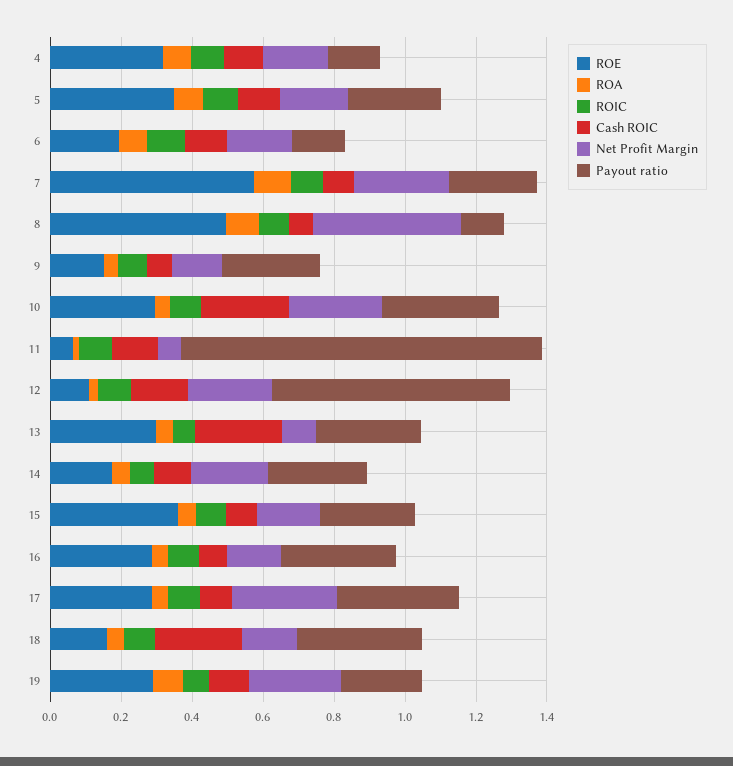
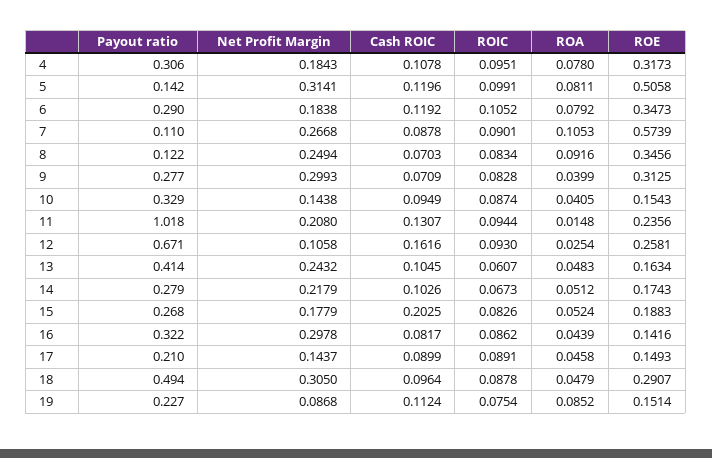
  {
    "ROE": {
      "4": 0.3173,
-     "5": 0.35,
+     "5": 0.5058,
-     "6": 0.2,
+     "6": 0.3473,
      "7": 0.5739,
-     "8": 0.5,
+     "8": 0.3456,
-     "9": 0.15,
+     "9": 0.3125,
-     "10": 0.3,
+     "10": 0.1543,
-     "11": 0.05,
+     "11": 0.2356,
-     "12": 0.1,
+     "12": 0.2581,
-     "13": 0.3,
+     "13": 0.1634,
      "14": 0.1743,
-     "15": 0.35,
+     "15": 0.1883,
-     "16": 0.3,
+     "16": 0.1416,
-     "17": 0.3,
+     "17": 0.1493,
-     "18": 0.15,
+     "18": 0.2907,
-     "19": 0.3
+     "19": 0.1514
    },
    "ROA": {
      "4": 0.078,
      "5": 0.0811,
      "6": 0.0792,
      "7": 0.1053,
      "8": 0.0916,
      "9": 0.0399,
      "10": 0.0405,
      "11": 0.0148,
      "12": 0.0254,
      "13": 0.0483,
      "14": 0.0512,
      "15": 0.0524,
      "16": 0.0439,
      "17": 0.0458,
      "18": 0.0479,
      "19": 0.0852
    },
    "ROIC": {
      "4": 0.0951,
      "5": 0.0991,
      "6": 0.1052,
      "7": 0.0901,
      "8": 0.0834,
      "9": 0.0828,
      "10": 0.0874,
      "11": 0.0944,
      "12": 0.093,
      "13": 0.0607,
      "14": 0.0673,
      "15": 0.0826,
      "16": 0.0862,
      "17": 0.0891,
      "18": 0.0878,
      "19": 0.0754
    },
    "Cash ROIC": {
      "4": 0.1078,
      "5": 0.1196,
      "6": 0.1192,
      "7": 0.0878,
      "8": 0.0703,
      "9": 0.0709,
-     "10": 0.25,
+     "10": 0.0949,
      "11": 0.1307,
      "12": 0.1616,
-     "13": 0.25,
+     "13": 0.1045,
      "14": 0.1026,
-     "15": 0.1,
+     "15": 0.2025,
      "16": 0.0817,
      "17": 0.0899,
-     "18": 0.25,
+     "18": 0.0964,
      "19": 0.1124
    },
    "Net Profit Margin": {
      "4": 0.1843,
-     "5": 0.2,
+     "5": 0.3141,
      "6": 0.1838,
      "7": 0.2668,
-     "8": 0.4,
+     "8": 0.2494,
-     "9": 0.15,
+     "9": 0.2993,
-     "10": 0.25,
+     "10": 0.1438,
-     "11": 0.05,
+     "11": 0.208,
-     "12": 0.25,
+     "12": 0.1058,
-     "13": 0.1,
+     "13": 0.2432,
      "14": 0.2179,
      "15": 0.1779,
-     "16": 0.15,
+     "16": 0.2978,
-     "17": 0.3,
+     "17": 0.1437,
-     "18": 0.15,
+     "18": 0.305,
-     "19": 0.25
+     "19": 0.0868
    },
    "Payout ratio": {
-     "4": 0.15,
+     "4": 0.306,
-     "5": 0.25,
+     "5": 0.142,
-     "6": 0.15,
+     "6": 0.29,
-     "7": 0.25,
+     "7": 0.11,
      "8": 0.122,
      "9": 0.277,
      "10": 0.329,
      "11": 1.018,
      "12": 0.671,
-     "13": 0.3,
+     "13": 0.414,
      "14": 0.279,
      "15": 0.268,
      "16": 0.322,
-     "17": 0.35,
+     "17": 0.21,
-     "18": 0.35,
+     "18": 0.494,
      "19": 0.227
    }
  }

